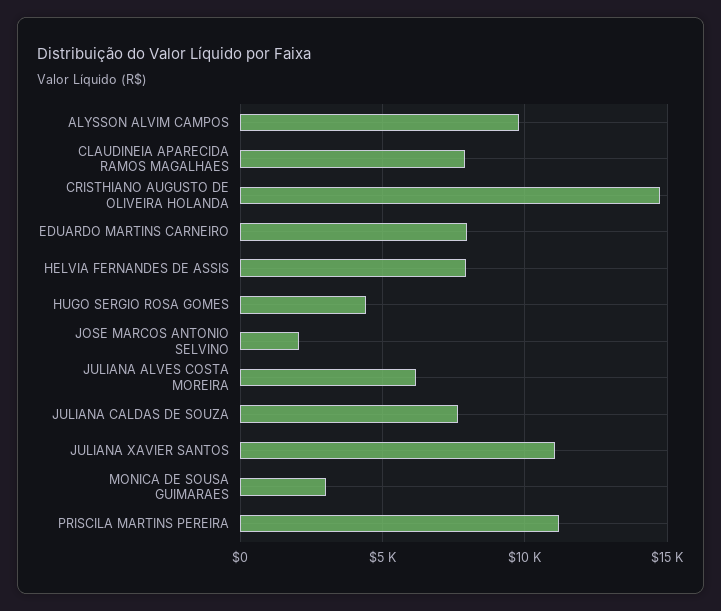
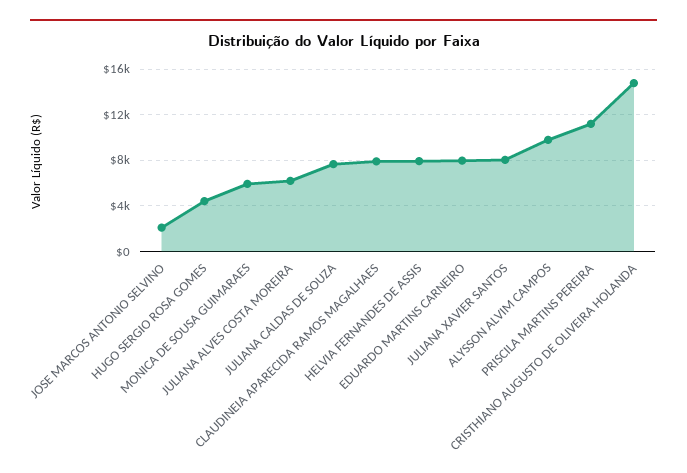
  {
    "ALYSSON ALVIM CAMPOS": 10000,
    "CLAUDINEIA APARECIDA RAMOS MAGALHAES": 8000,
    "CRISTHIANO AUGUSTO DE OLIVEIRA HOLANDA": 15000,
    "EDUARDO MARTINS CARNEIRO": 8000,
    "HELVIA FERNANDES DE ASSIS": 8000,
    "HUGO SERGIO ROSA GOMES": 4500,
    "JOSE MARCOS ANTONIO SELVINO": 2000,
    "JULIANA ALVES COSTA MOREIRA": 6000,
    "JULIANA CALDAS DE SOUZA": 7500,
-   "JULIANA XAVIER SANTOS": 11000,
+   "JULIANA XAVIER SANTOS": 8000,
-   "MONICA DE SOUSA GUIMARAES": 3000,
+   "MONICA DE SOUSA GUIMARAES": 6000,
    "PRISCILA MARTINS PEREIRA": 11000
  }

